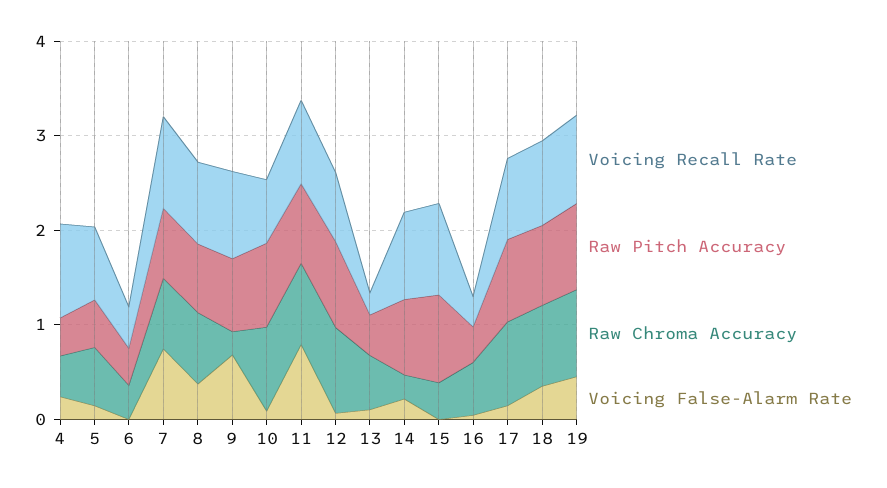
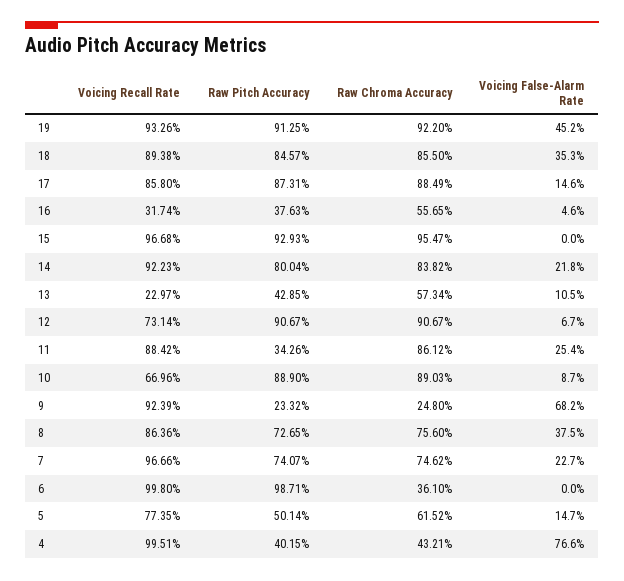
  {
    "Voicing Recall Rate": {
      "4": 0.9951,
      "5": 0.7735,
-     "6": 0.4,
+     "6": 0.998,
      "7": 0.9666,
      "8": 0.8636,
      "9": 0.9239,
      "10": 0.6696,
      "11": 0.8842,
      "12": 0.7314,
      "13": 0.2297,
      "14": 0.9223,
      "15": 0.9668,
      "16": 0.3174,
      "17": 0.858,
      "18": 0.8938,
      "19": 0.9326
    },
    "Raw Pitch Accuracy": {
      "4": 0.4015,
      "5": 0.5014,
-     "6": 0.4,
+     "6": 0.9871,
      "7": 0.7407,
      "8": 0.7265,
-     "9": 0.8,
+     "9": 0.2332,
      "10": 0.889,
-     "11": 0.8,
+     "11": 0.3426,
      "12": 0.9067,
      "13": 0.4285,
      "14": 0.8004,
      "15": 0.9293,
      "16": 0.3763,
      "17": 0.8731,
      "18": 0.8457,
      "19": 0.9125
    },
    "Raw Chroma Accuracy": {
      "4": 0.4321,
      "5": 0.6152,
      "6": 0.361,
      "7": 0.7462,
      "8": 0.756,
      "9": 0.248,
      "10": 0.8903,
      "11": 0.8612,
      "12": 0.9067,
      "13": 0.5734,
-     "14": 0.2,
+     "14": 0.8382,
-     "15": 0.4,
+     "15": 0.9547,
      "16": 0.5565,
      "17": 0.8849,
      "18": 0.855,
      "19": 0.922
    },
    "Voicing False-Alarm Rate": {
-     "4": 0.2,
+     "4": 0.766,
      "5": 0.147,
      "6": 0,
-     "7": 0.8,
+     "7": 0.227,
      "8": 0.375,
      "9": 0.682,
      "10": 0.087,
-     "11": 0.8,
+     "11": 0.254,
      "12": 0.067,
      "13": 0.105,
      "14": 0.218,
      "15": 0,
      "16": 0.046,
      "17": 0.146,
      "18": 0.353,
      "19": 0.452
    }
  }

